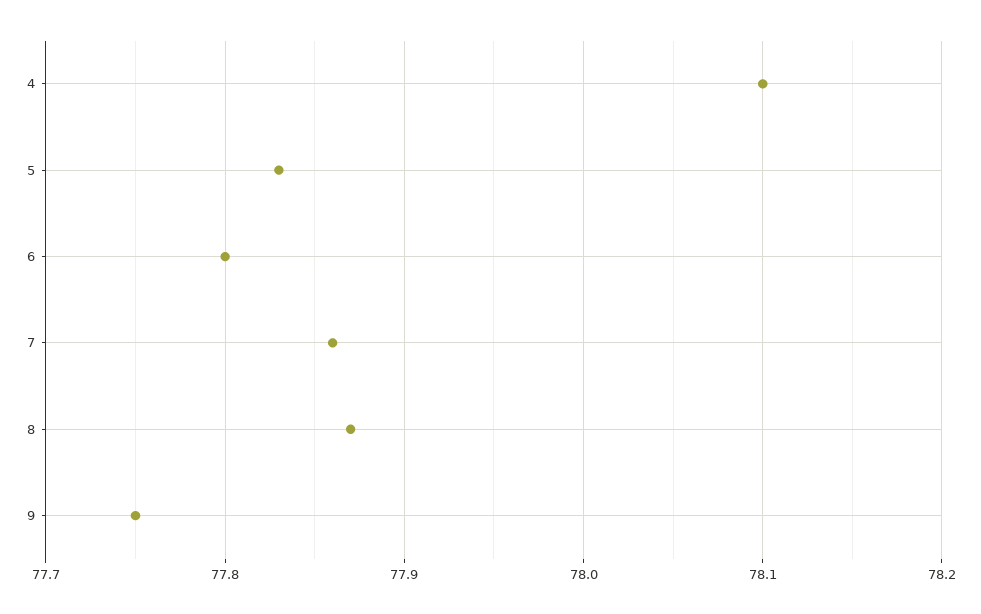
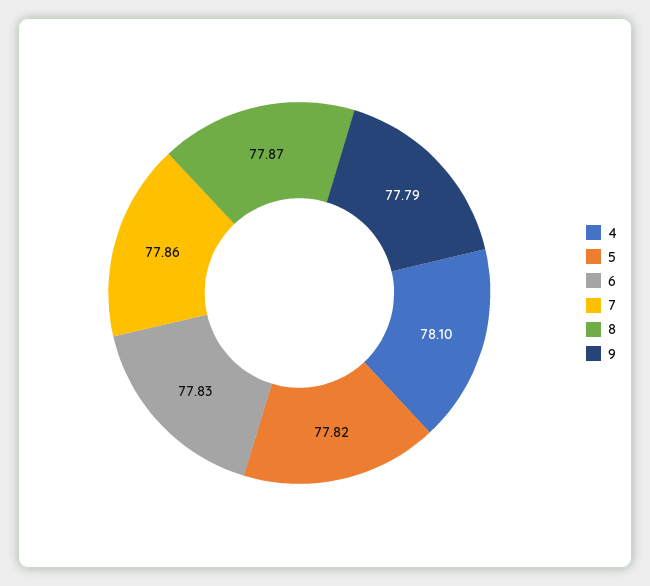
  {
    "4": 78.1,
-   "5": 77.83,
+   "5": 77.82,
-   "6": 77.8,
+   "6": 77.83,
    "7": 77.86,
    "8": 77.87,
-   "9": 77.75
+   "9": 77.79
  }

